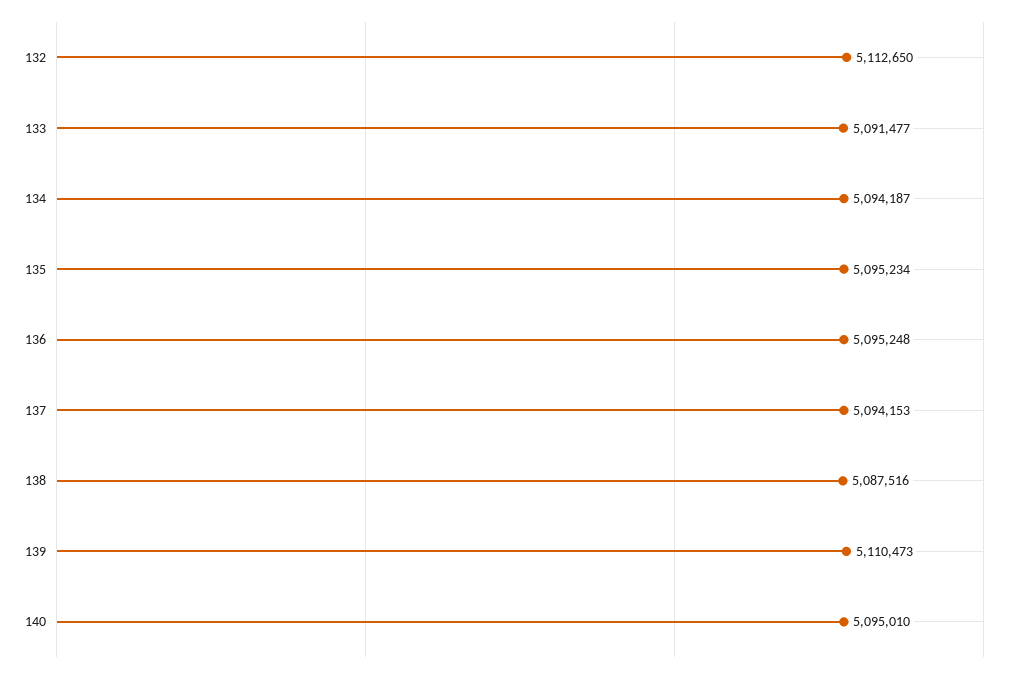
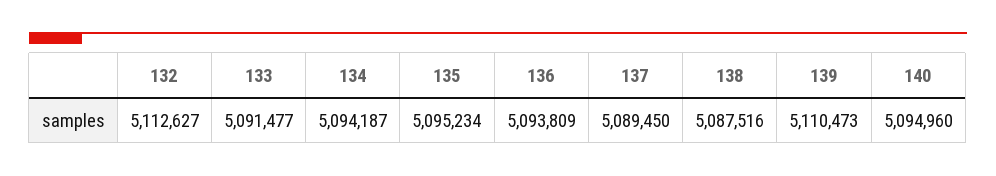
  {
-   "132": 5112650,
+   "132": 5112627,
    "133": 5091477,
    "134": 5094187,
    "135": 5095234,
-   "136": 5095248,
+   "136": 5093809,
-   "137": 5094153,
+   "137": 5089450,
    "138": 5087516,
    "139": 5110473,
-   "140": 5095010
+   "140": 5094960
  }

